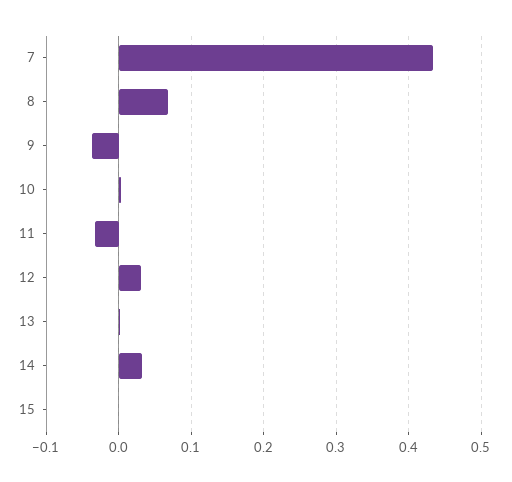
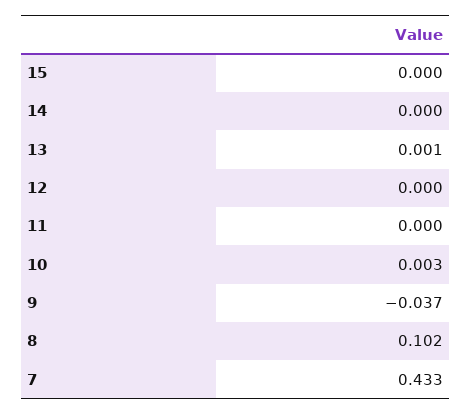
  {
    "7": 0.433,
-   "8": 0.07,
+   "8": 0.102,
    "9": -0.037,
    "10": 0.003,
-   "11": -0.03,
+   "11": 0,
-   "12": 0.03,
+   "12": 0,
    "13": 0.001,
-   "14": 0.03,
+   "14": 0,
    "15": 0
  }

